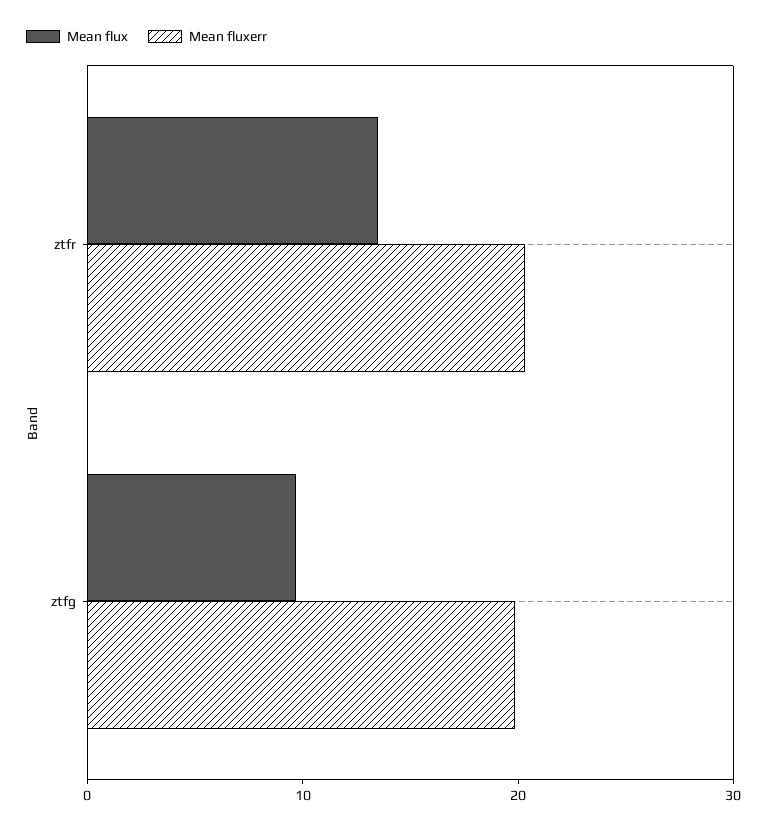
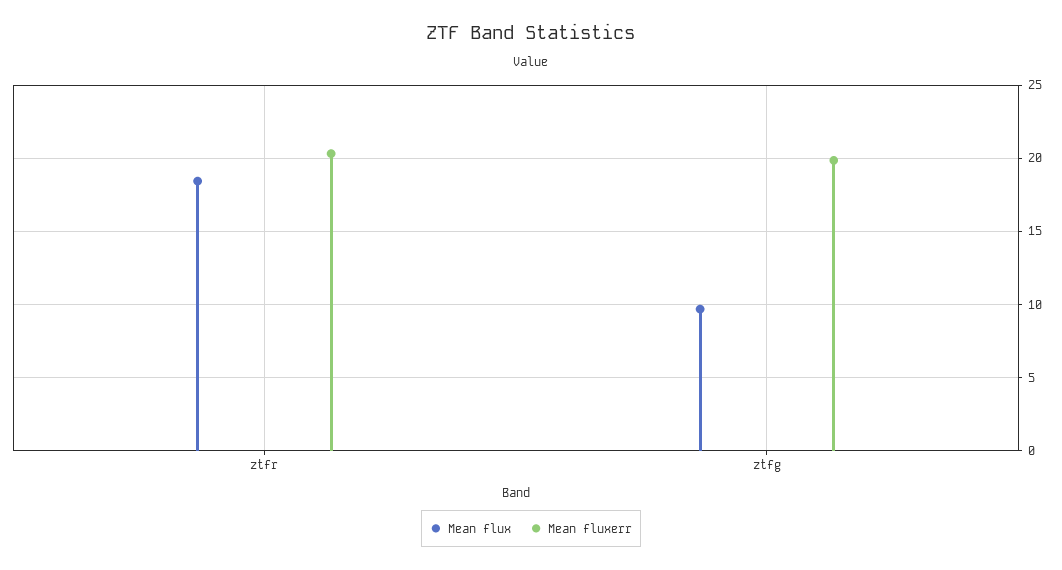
  {
    "Mean flux": {
-     "ztfr": 14,
+     "ztfr": 18.5,
      "ztfg": 9.5
    },
    "Mean fluxerr": {
      "ztfr": 20.5,
      "ztfg": 20
    }
  }

